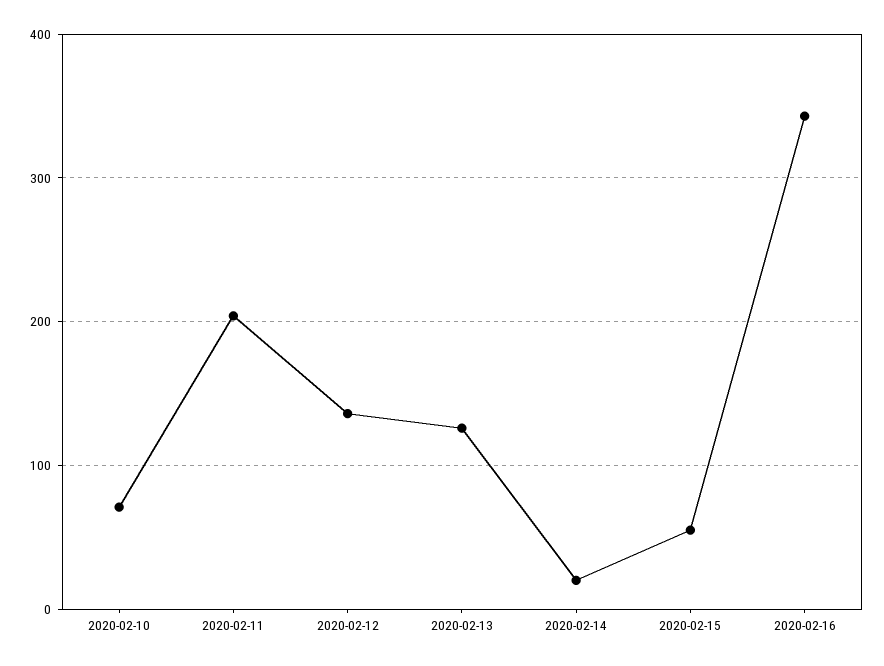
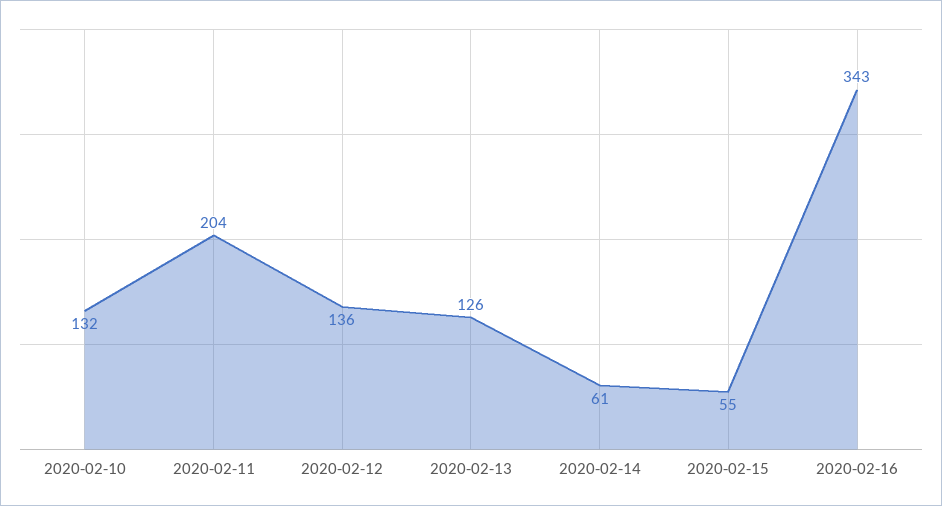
  {
-   "2020-02-10": 70,
+   "2020-02-10": 132,
    "2020-02-11": 204,
    "2020-02-12": 136,
    "2020-02-13": 126,
-   "2020-02-14": 20,
+   "2020-02-14": 61,
    "2020-02-15": 55,
    "2020-02-16": 343
  }

